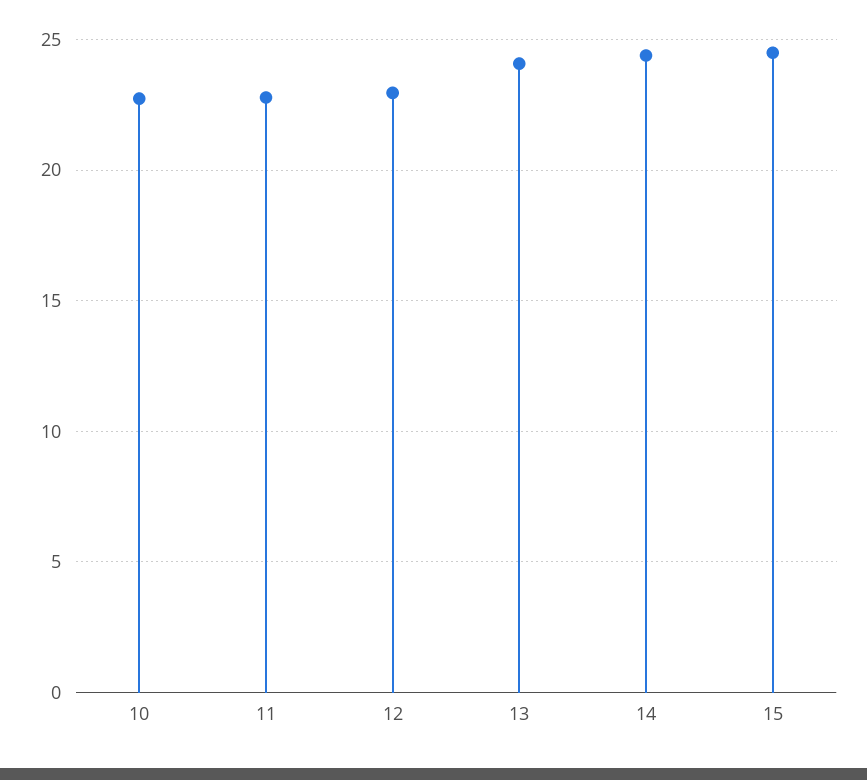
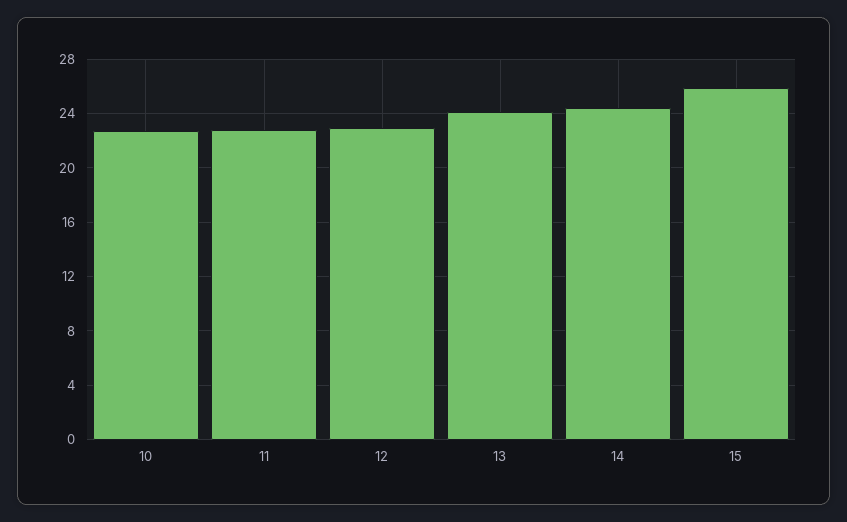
  {
    "10": 22.5,
    "11": 23,
    "12": 23,
    "13": 24,
    "14": 24.5,
-   "15": 24.5
+   "15": 26
  }

